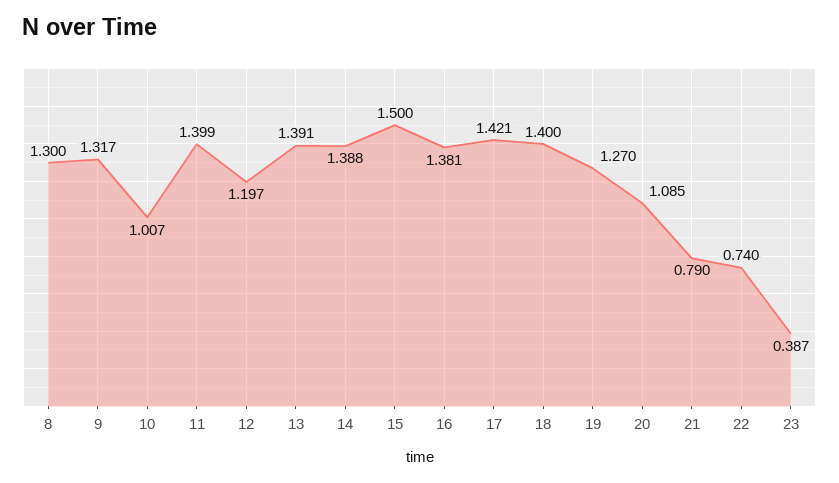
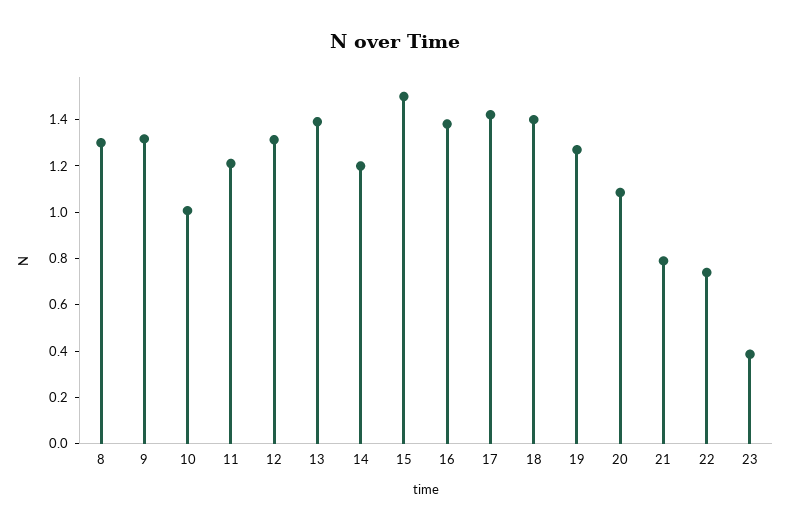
  {
    "8": 1.3,
    "9": 1.317,
    "10": 1.007,
-   "11": 1.399,
+   "11": 1.2,
-   "12": 1.197,
+   "12": 1.3,
    "13": 1.391,
-   "14": 1.388,
+   "14": 1.2,
    "15": 1.5,
    "16": 1.381,
    "17": 1.421,
    "18": 1.4,
    "19": 1.27,
    "20": 1.085,
    "21": 0.79,
    "22": 0.74,
    "23": 0.387
  }

